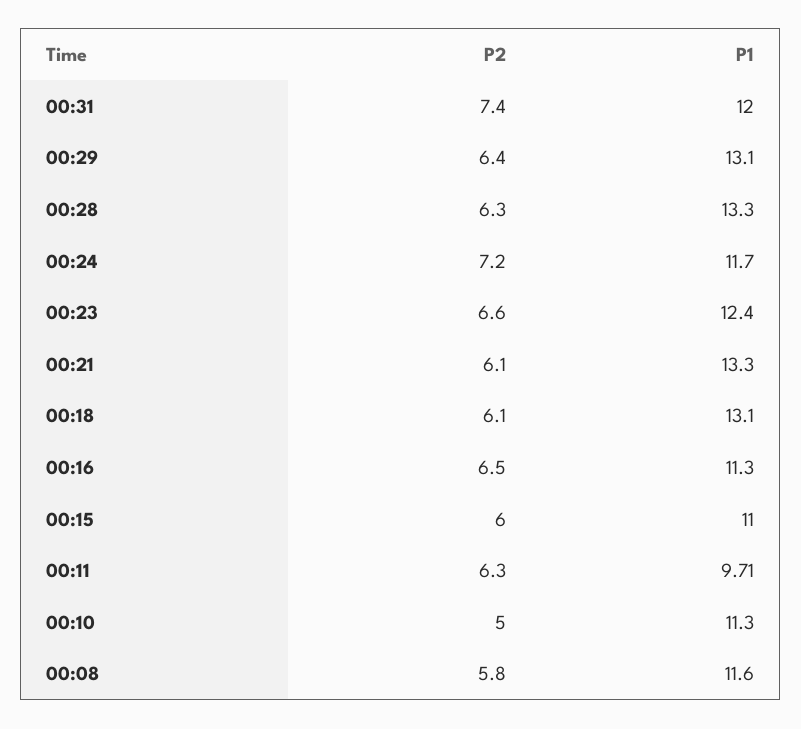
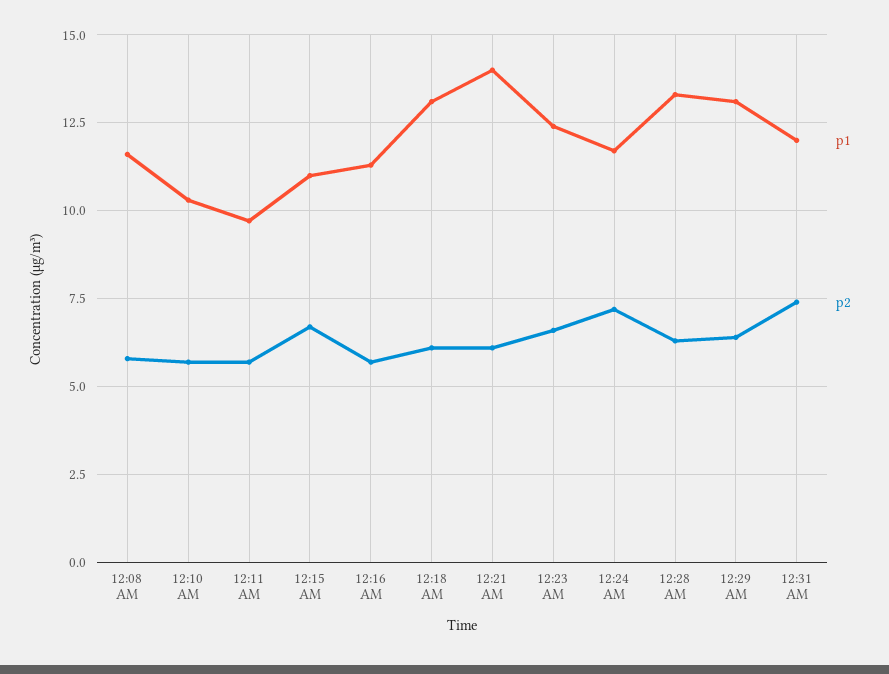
  {
    "P2": {
      "00:31": 7.4,
      "00:29": 6.4,
      "00:28": 6.3,
      "00:24": 7.2,
      "00:23": 6.6,
      "00:21": 6.1,
      "00:18": 6.1,
-     "00:16": 6.5,
+     "00:16": 5.75,
-     "00:15": 6,
+     "00:15": 6.75,
-     "00:11": 6.3,
+     "00:11": 5.75,
-     "00:10": 5,
+     "00:10": 5.75,
      "00:08": 5.8
    },
    "P1": {
      "00:31": 12,
      "00:29": 13.1,
      "00:28": 13.3,
      "00:24": 11.7,
      "00:23": 12.4,
-     "00:21": 13.3,
+     "00:21": 14,
      "00:18": 13.1,
      "00:16": 11.3,
      "00:15": 11,
      "00:11": 9.71,
-     "00:10": 11.3,
+     "00:10": 10.25,
      "00:08": 11.6
    }
  }

